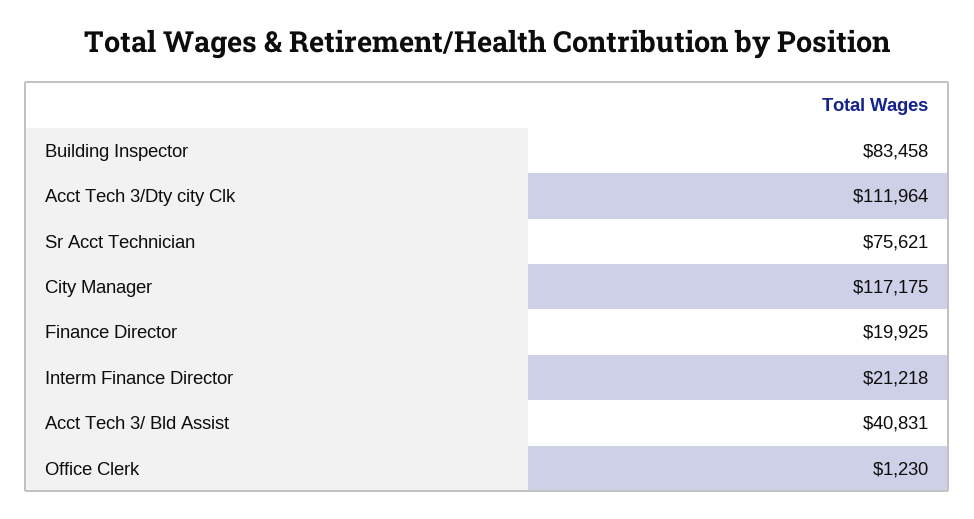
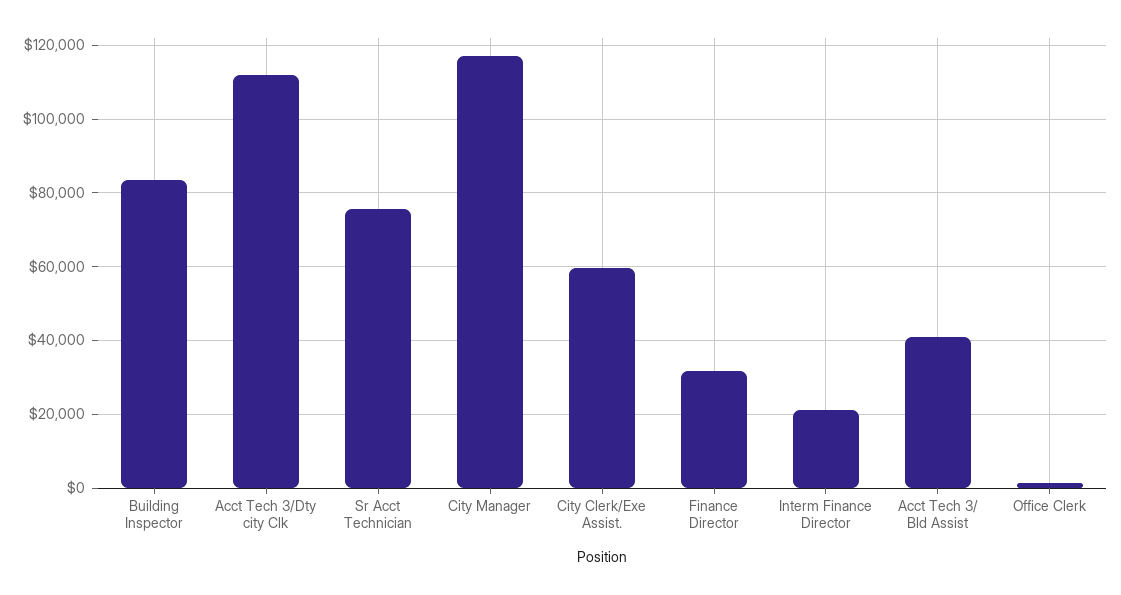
  {
    "Building Inspector": 83458,
    "Acct Tech 3/Dty city Clk": 111964,
    "Sr Acct Technician": 75621,
    "City Manager": 117175,
-   "Finance Director": 19925,
+   "Finance Director": 32000,
    "Interm Finance Director": 21218,
    "Acct Tech 3/ Bld Assist": 40831,
-   "Office Clerk": 1230
+   "Office Clerk": 1230,
+   "City Clerk/Exe Assist.": 60000
  }

